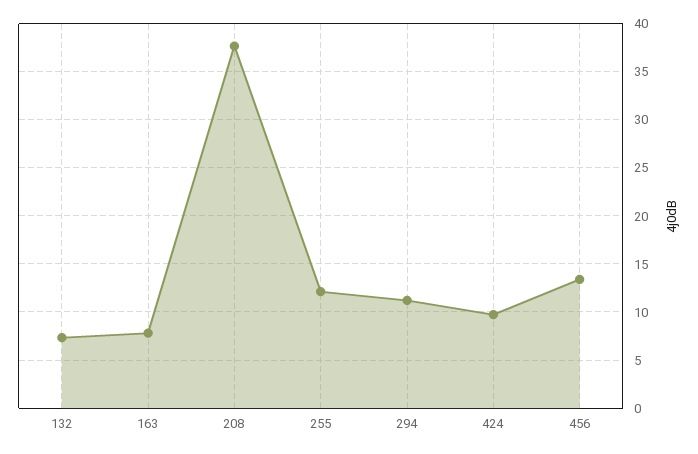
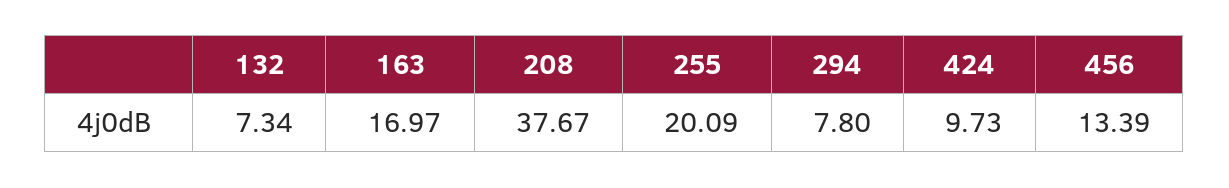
  {
    "132": 7.34,
-   "163": 8,
+   "163": 16.97,
    "208": 37.67,
-   "255": 12,
+   "255": 20.09,
-   "294": 11,
+   "294": 7.8,
    "424": 9.73,
    "456": 13.39
  }

